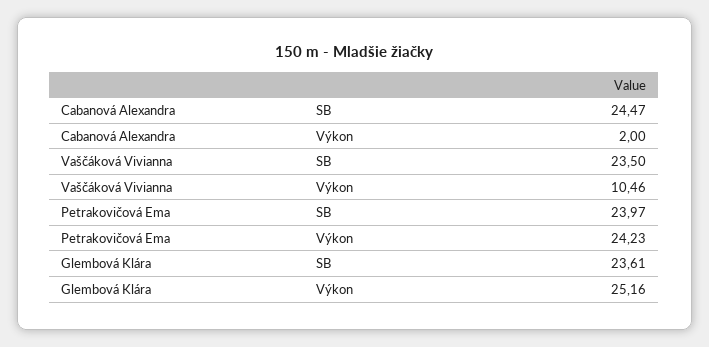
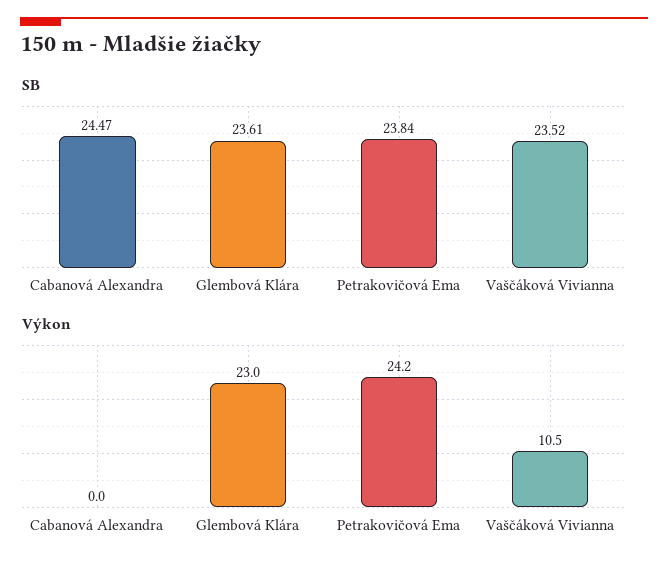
  {
    "SB": {
      "Cabanová Alexandra": 24.47,
-     "Vaščáková Vivianna": 23.5,
+     "Vaščáková Vivianna": 23.52,
-     "Petrakovičová Ema": 23.97,
+     "Petrakovičová Ema": 23.84,
      "Glembová Klára": 23.61
    },
    "Výkon": {
-     "Cabanová Alexandra": 2,
+     "Cabanová Alexandra": 0,
      "Vaščáková Vivianna": 10.46,
      "Petrakovičová Ema": 24.23,
-     "Glembová Klára": 25.16
+     "Glembová Klára": 23
    }
  }

